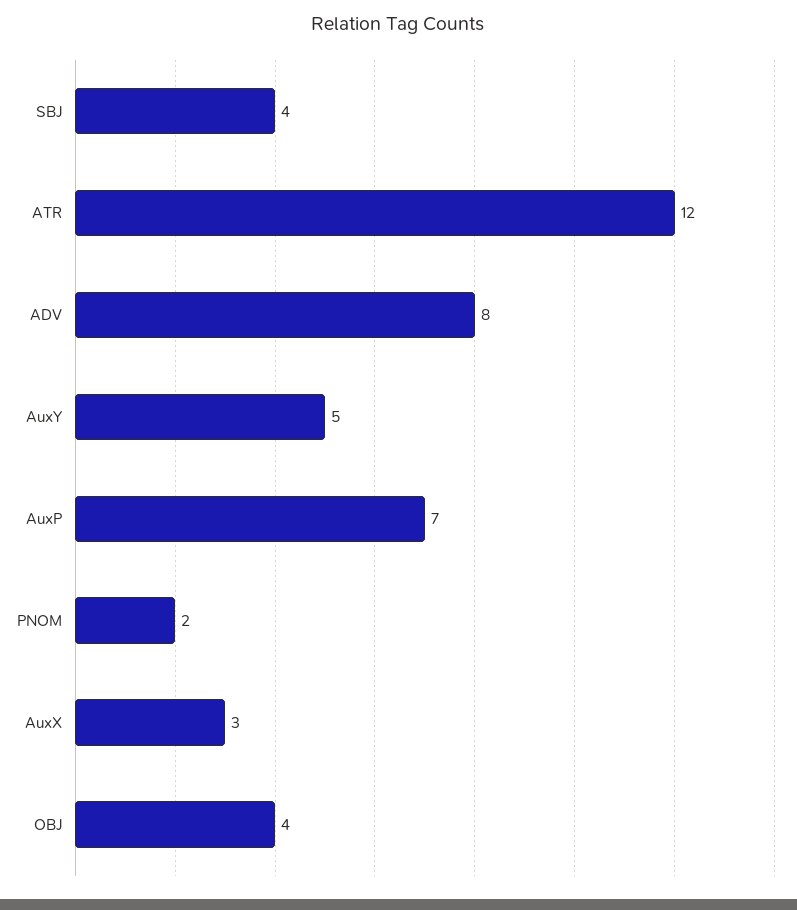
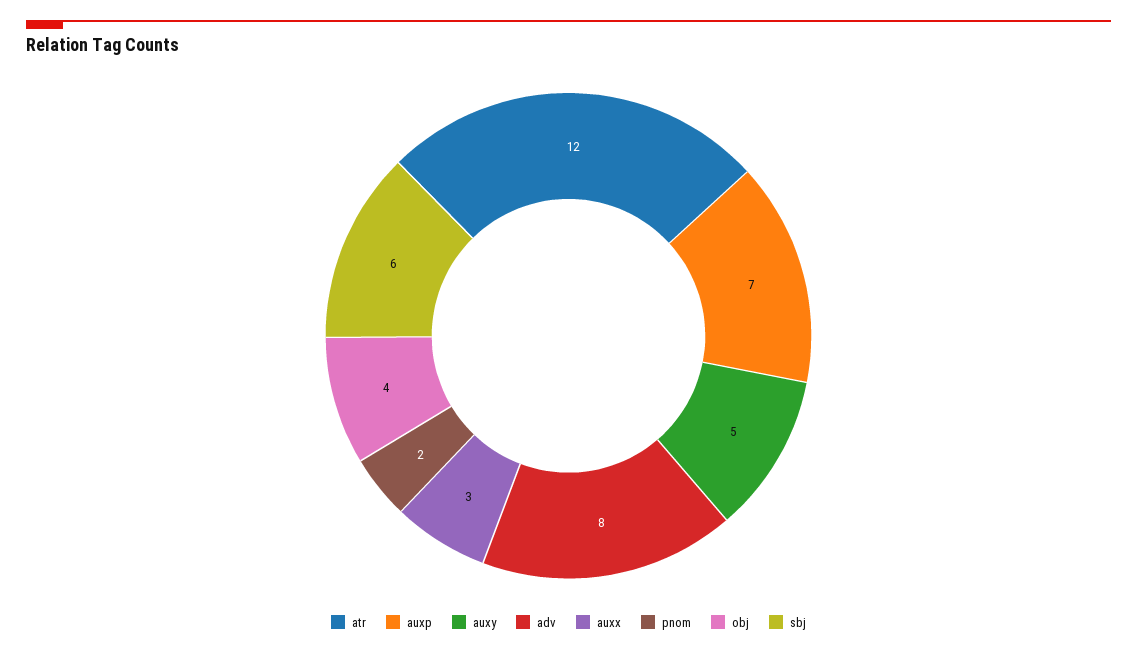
  {
-   "SBJ": 4,
+   "SBJ": 6,
    "ATR": 12,
    "ADV": 8,
    "AuxY": 5,
    "AuxP": 7,
    "PNOM": 2,
    "AuxX": 3,
    "OBJ": 4
  }

